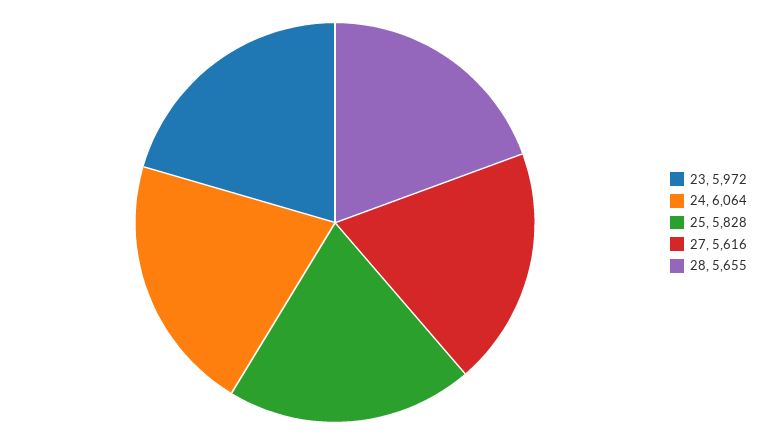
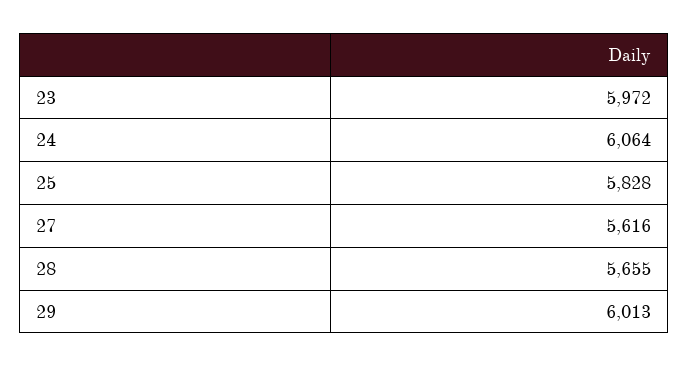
  {
    "23": 5972,
    "24": 6064,
    "25": 5828,
    "27": 5616,
-   "28": 5655
+   "28": 5655,
+   "29": 6013
  }

